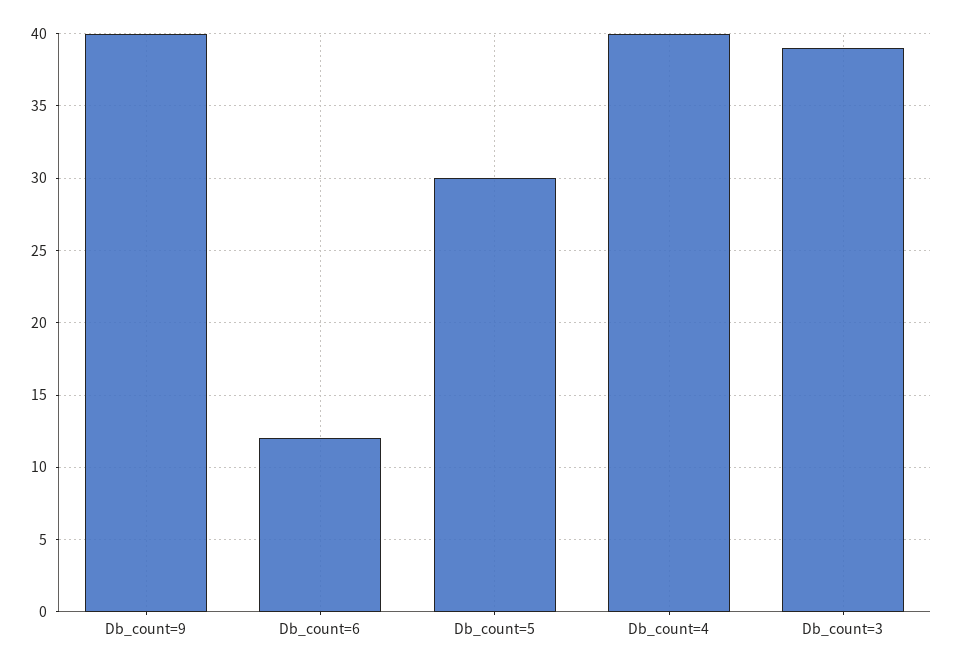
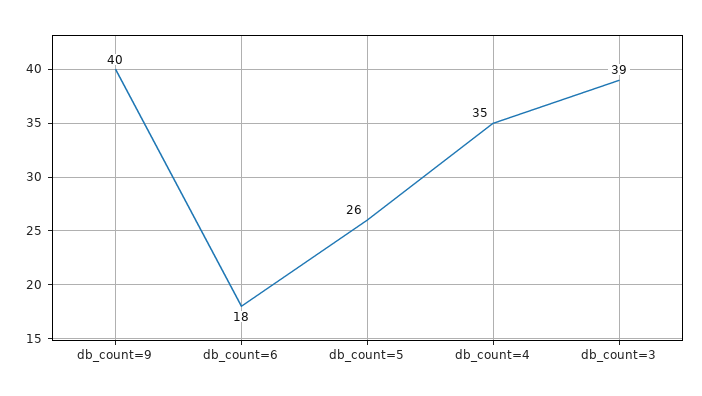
  {
    "Db_count=9": 40,
-   "Db_count=6": 12,
+   "Db_count=6": 18,
-   "Db_count=5": 30,
+   "Db_count=5": 26,
-   "Db_count=4": 40,
+   "Db_count=4": 35,
    "Db_count=3": 39
  }

